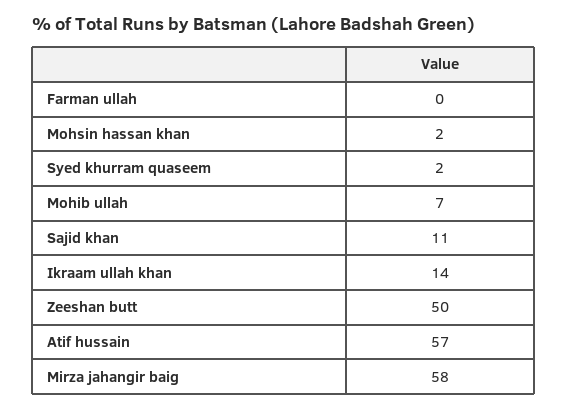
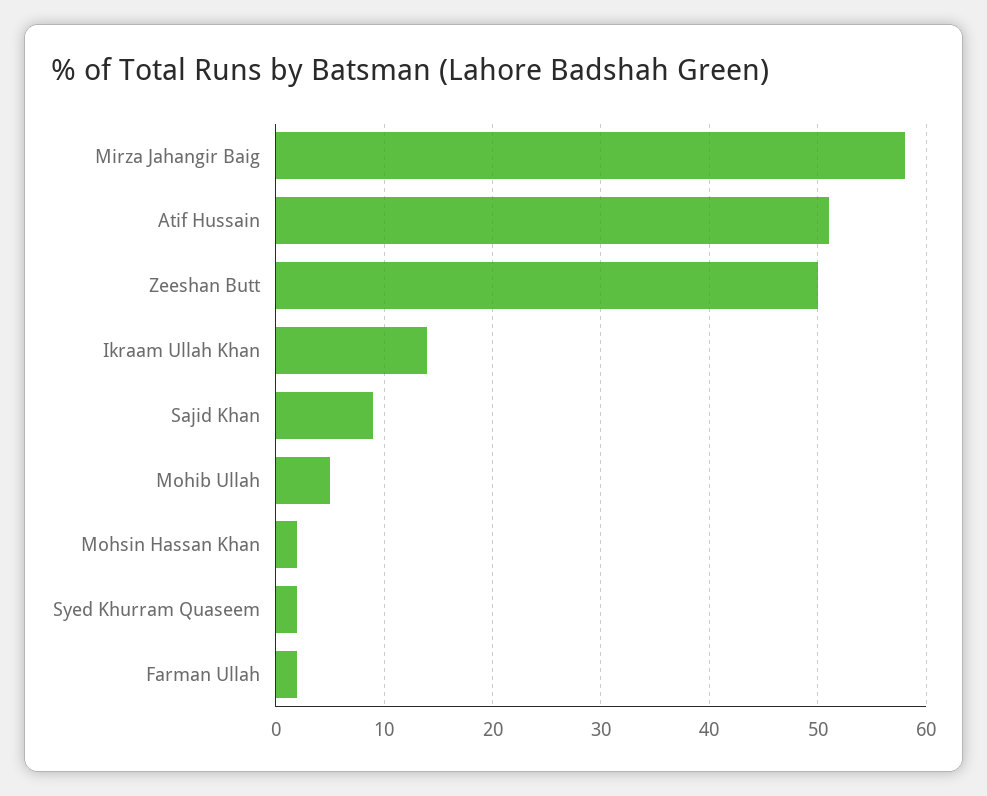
  {
-   "Farman ullah": 0,
+   "Farman ullah": 2,
    "Mohsin hassan khan": 2,
    "Syed khurram quaseem": 2,
-   "Mohib ullah": 7,
+   "Mohib ullah": 5,
-   "Sajid khan": 11,
+   "Sajid khan": 9,
    "Ikraam ullah khan": 14,
    "Zeeshan butt": 50,
-   "Atif hussain": 57,
+   "Atif hussain": 51,
    "Mirza jahangir baig": 58
  }

